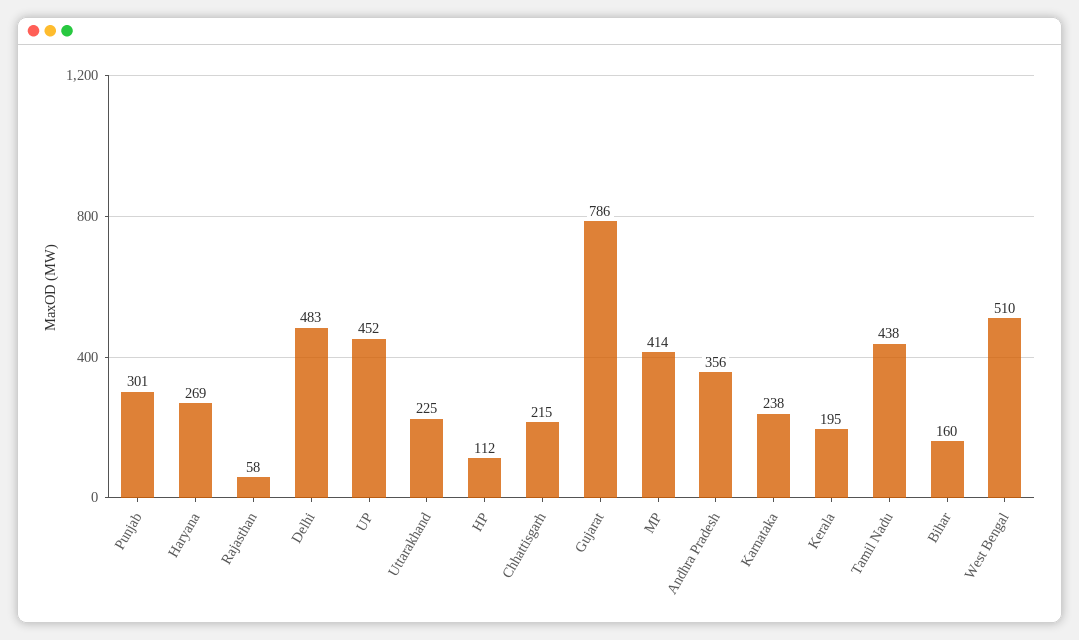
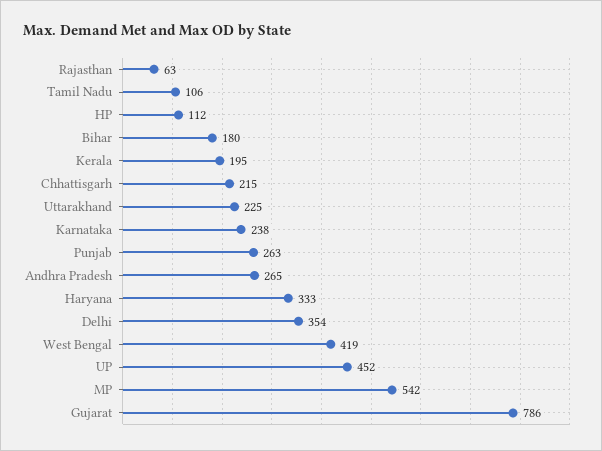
  {
-   "Punjab": 301,
+   "Punjab": 263,
-   "Haryana": 269,
+   "Haryana": 333,
-   "Rajasthan": 58,
+   "Rajasthan": 63,
-   "Delhi": 483,
+   "Delhi": 354,
    "UP": 452,
    "Uttarakhand": 225,
    "HP": 112,
    "Chhattisgarh": 215,
    "Gujarat": 786,
-   "MP": 414,
+   "MP": 542,
-   "Andhra Pradesh": 356,
+   "Andhra Pradesh": 265,
    "Karnataka": 238,
    "Kerala": 195,
-   "Tamil Nadu": 438,
+   "Tamil Nadu": 106,
-   "Bihar": 160,
+   "Bihar": 180,
-   "West Bengal": 510
+   "West Bengal": 419
  }

